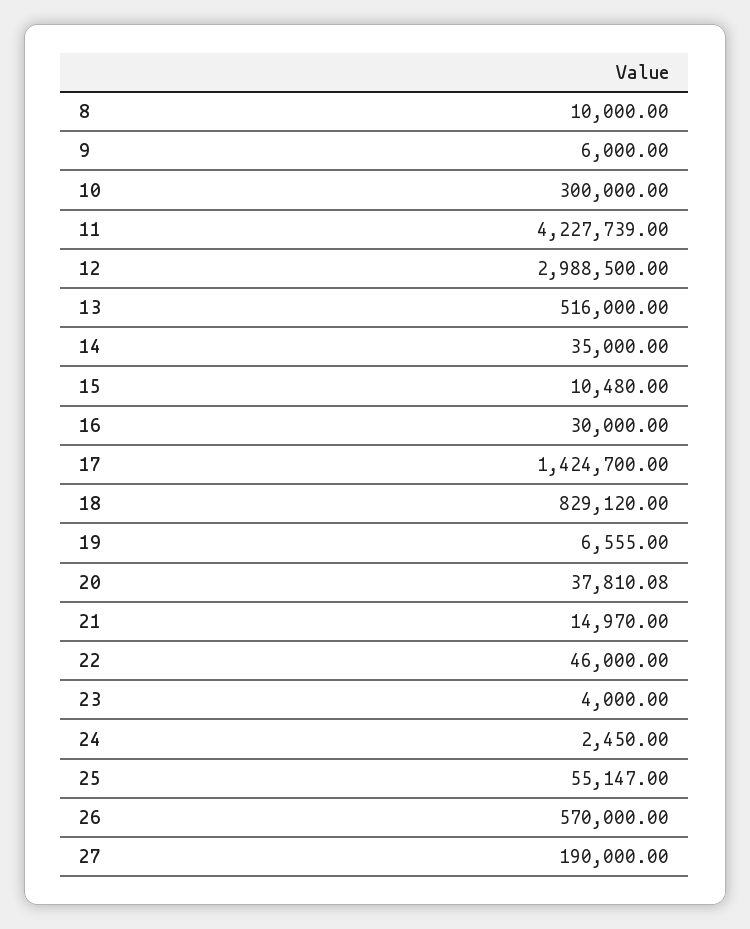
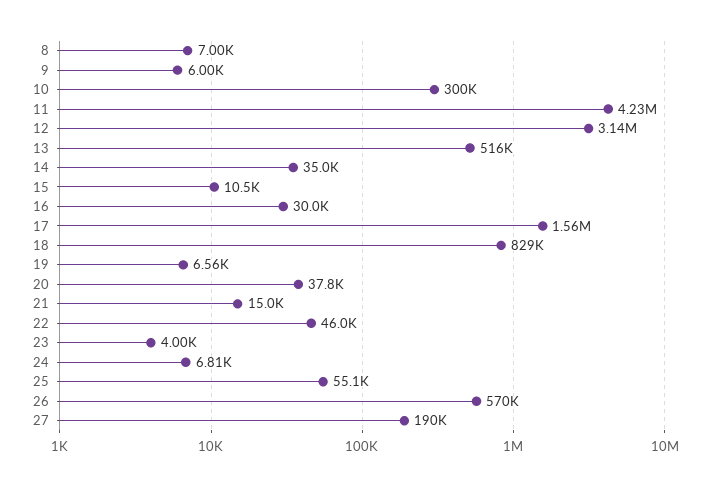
  {
-   "8": 10000,
+   "8": 7000,
    "9": 6000,
    "10": 300000,
    "11": 4227739,
-   "12": 2988500,
+   "12": 3140000,
    "13": 516000,
    "14": 35000,
    "15": 10480,
    "16": 30000,
-   "17": 1424700,
+   "17": 1560000,
    "18": 829120,
    "19": 6555,
    "20": 37810.08,
    "21": 14970,
    "22": 46000,
    "23": 4000,
-   "24": 2450,
+   "24": 6810,
    "25": 55147,
    "26": 570000,
    "27": 190000
  }

